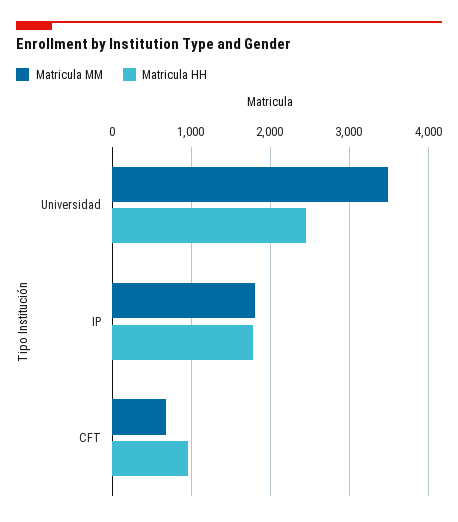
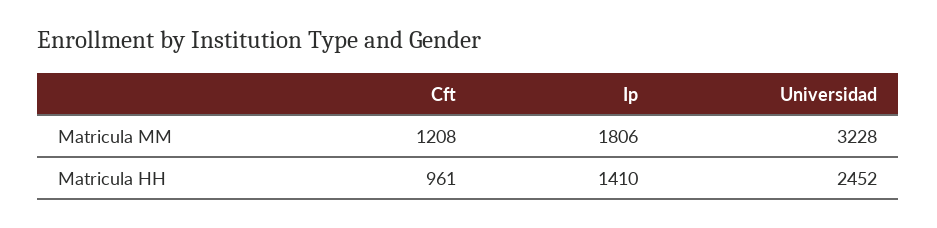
  {
    "Matricula MM": {
-     "Universidad": 3500,
+     "Universidad": 3228,
      "IP": 1806,
-     "CFT": 700
+     "CFT": 1208
    },
    "Matricula HH": {
      "Universidad": 2452,
-     "IP": 1800,
+     "IP": 1410,
      "CFT": 961
    }
  }

